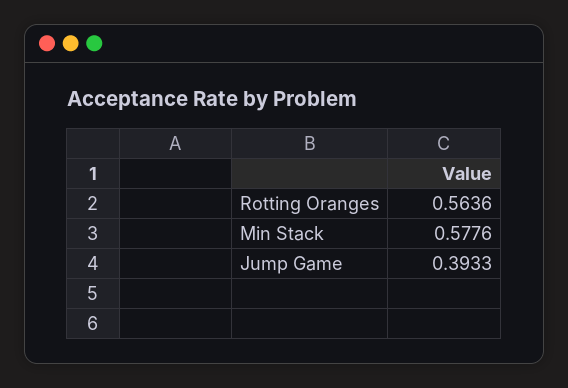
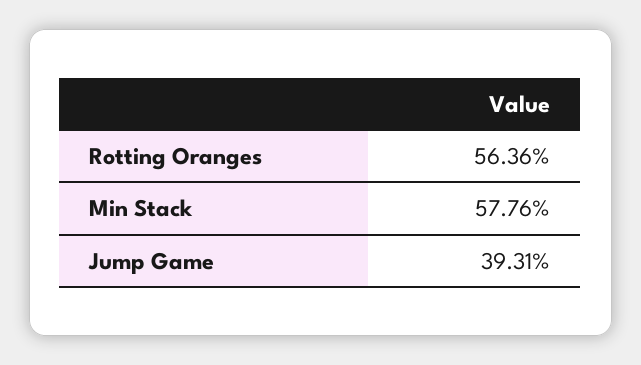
  {
    "Rotting Oranges": 0.5636,
    "Min Stack": 0.5776,
-   "Jump Game": 0.3933
+   "Jump Game": 0.3931
  }

